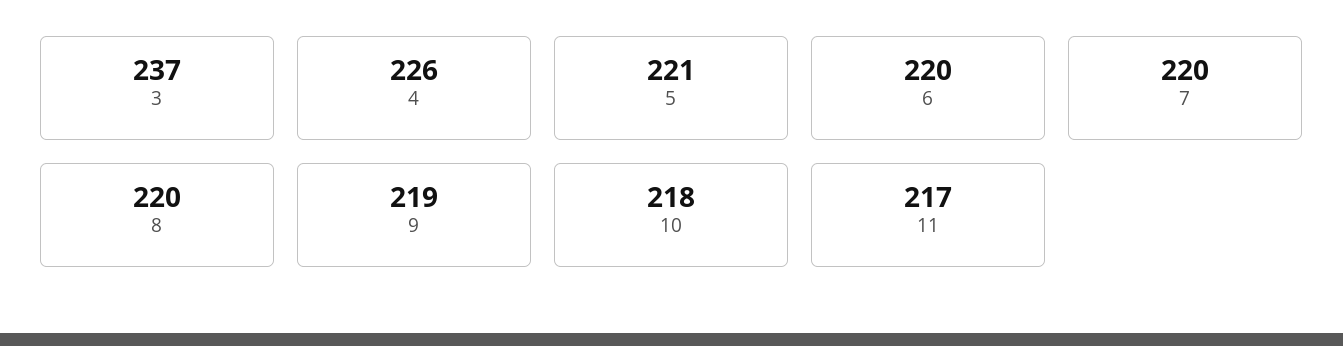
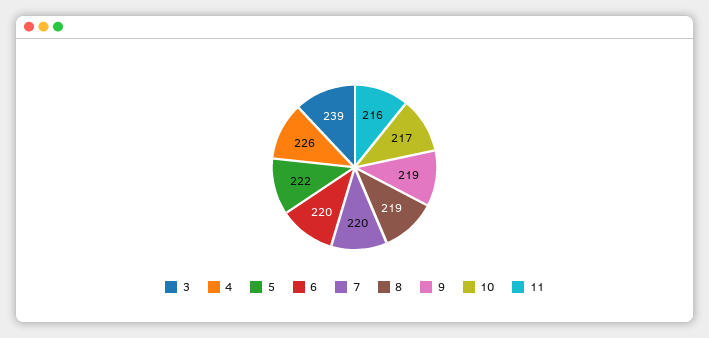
  {
-   "3": 237,
+   "3": 239,
    "4": 226,
-   "5": 221,
+   "5": 222,
    "6": 220,
    "7": 220,
-   "8": 220,
+   "8": 219,
    "9": 219,
-   "10": 218,
+   "10": 217,
-   "11": 217
+   "11": 216
  }

